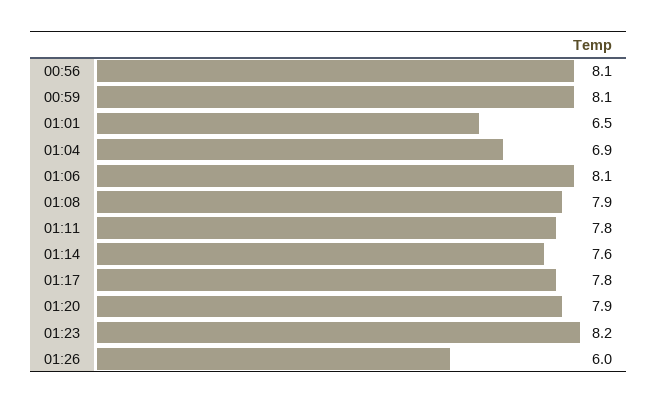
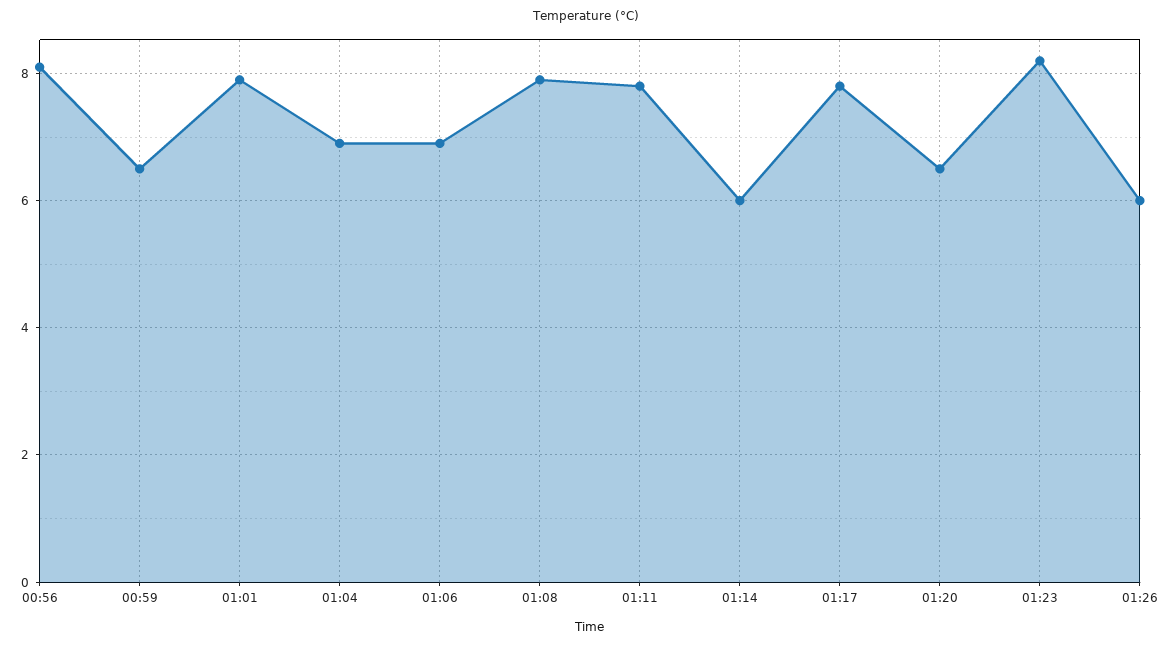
  {
    "00:56": 8.1,
-   "00:59": 8.1,
+   "00:59": 6.5,
-   "01:01": 6.5,
+   "01:01": 8,
    "01:04": 6.9,
-   "01:06": 8.1,
+   "01:06": 7,
    "01:08": 7.9,
    "01:11": 7.8,
-   "01:14": 7.6,
+   "01:14": 6,
    "01:17": 7.8,
-   "01:20": 7.9,
+   "01:20": 6.5,
    "01:23": 8.2,
    "01:26": 6
  }

